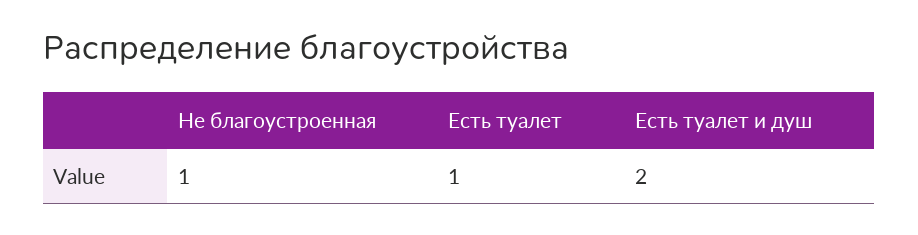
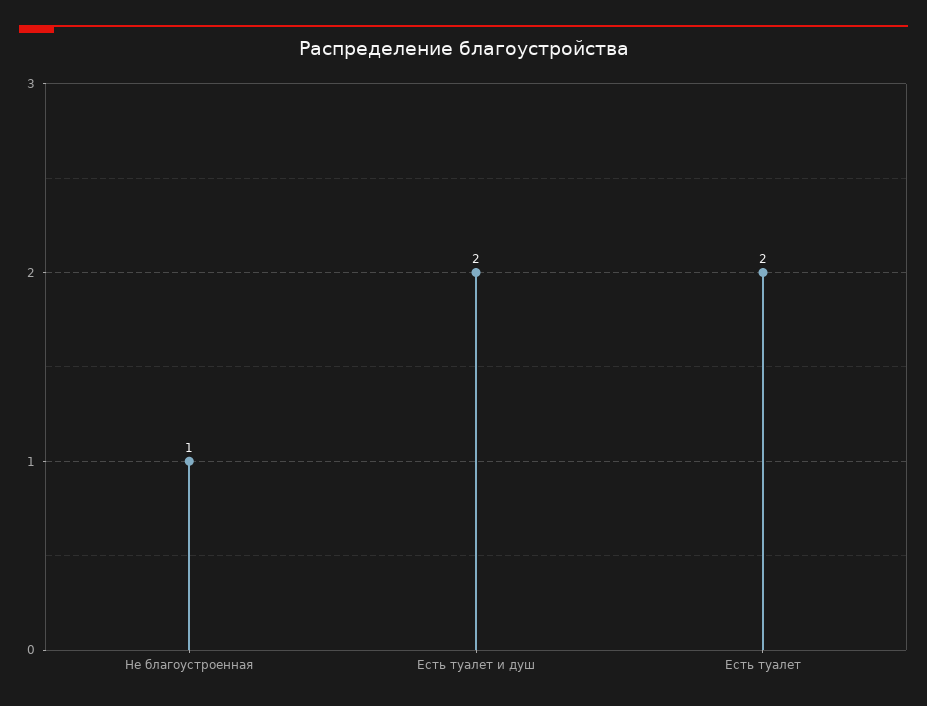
  {
    "Не благоустроенная": 1,
-   "Есть туалет": 1,
+   "Есть туалет": 2,
    "Есть туалет и душ": 2
  }

